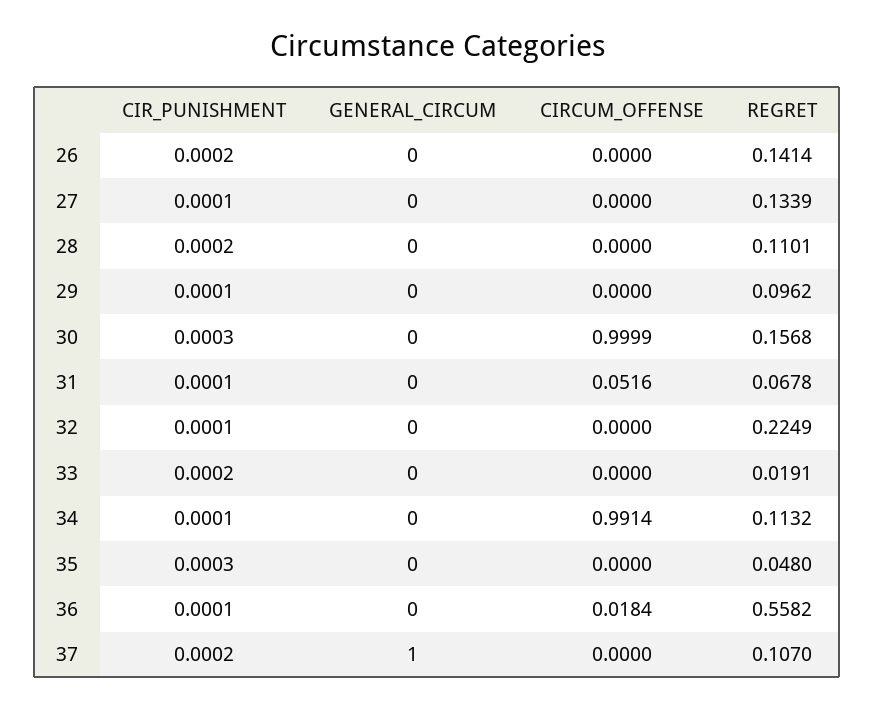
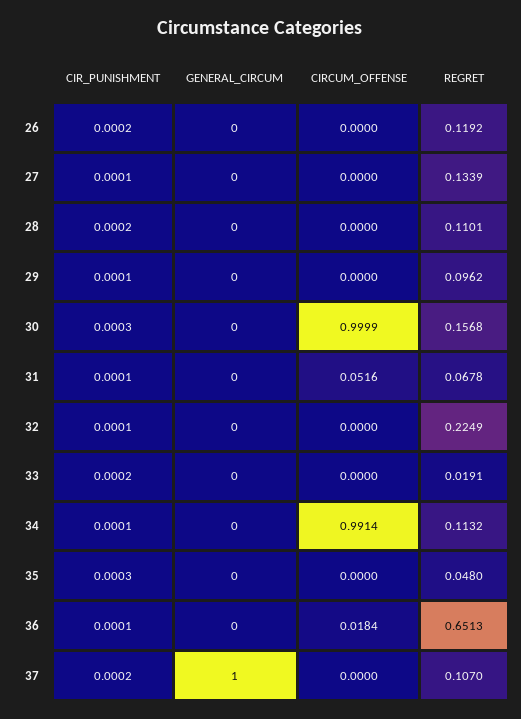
  {
    "CIR_PUNISHMENT": {
      "26": 0.0002,
      "27": 0.0001,
      "28": 0.0002,
      "29": 0.0001,
      "30": 0.0003,
      "31": 0.0001,
      "32": 0.0001,
      "33": 0.0002,
      "34": 0.0001,
      "35": 0.0003,
      "36": 0.0001,
      "37": 0.0002
    },
    "GENERAL_CIRCUM": {
      "26": 0,
      "27": 0,
      "28": 0,
      "29": 0,
      "30": 0,
      "31": 0,
      "32": 0,
      "33": 0,
      "34": 0,
      "35": 0,
      "36": 0,
      "37": 1
    },
    "CIRCUM_OFFENSE": {
      "26": 0,
      "27": 0,
      "28": 0,
      "29": 0,
      "30": 0.9999,
      "31": 0.0516,
      "32": 0,
      "33": 0,
      "34": 0.9914,
      "35": 0,
      "36": 0.0184,
      "37": 0
    },
    "REGRET": {
-     "26": 0.1414,
+     "26": 0.1192,
      "27": 0.1339,
      "28": 0.1101,
      "29": 0.0962,
      "30": 0.1568,
      "31": 0.0678,
      "32": 0.2249,
      "33": 0.0191,
      "34": 0.1132,
      "35": 0.048,
-     "36": 0.5582,
+     "36": 0.6513,
      "37": 0.107
    }
  }

